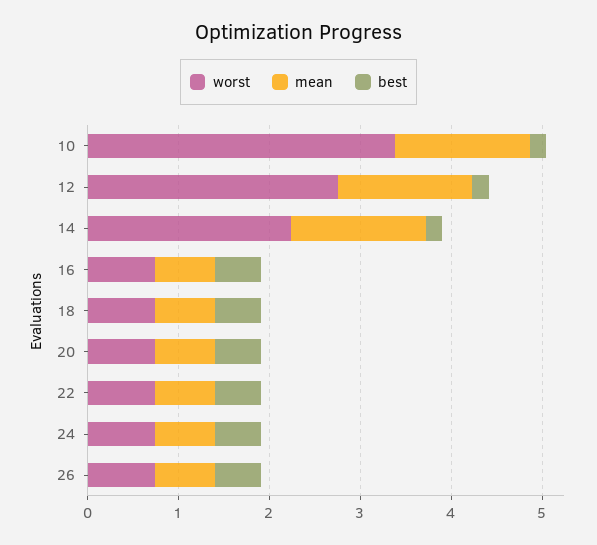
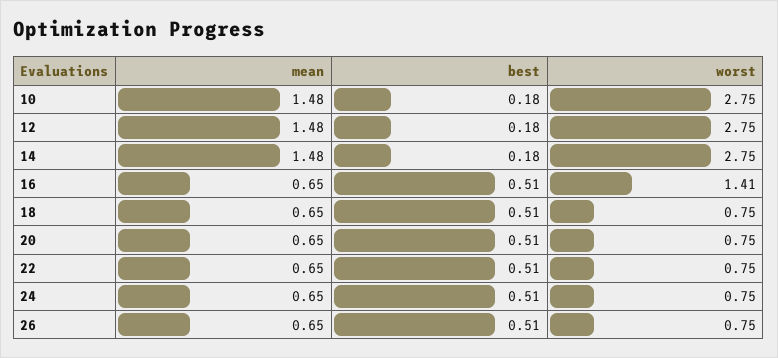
  {
    "worst": {
-     "10": 3.4,
+     "10": 2.75,
      "12": 2.75,
-     "14": 2.2,
+     "14": 2.75,
-     "16": 0.8,
+     "16": 1.41,
      "18": 0.75,
      "20": 0.75,
      "22": 0.75,
      "24": 0.75,
      "26": 0.75
    },
    "mean": {
      "10": 1.48,
      "12": 1.48,
      "14": 1.48,
      "16": 0.65,
      "18": 0.65,
      "20": 0.65,
      "22": 0.65,
      "24": 0.65,
      "26": 0.65
    },
    "best": {
      "10": 0.18,
      "12": 0.18,
      "14": 0.18,
      "16": 0.51,
      "18": 0.51,
      "20": 0.51,
      "22": 0.51,
      "24": 0.51,
      "26": 0.51
    }
  }

